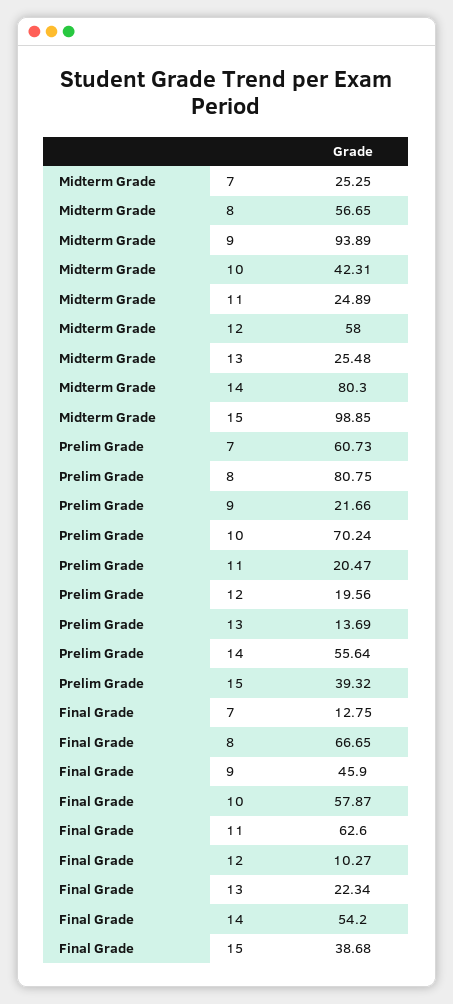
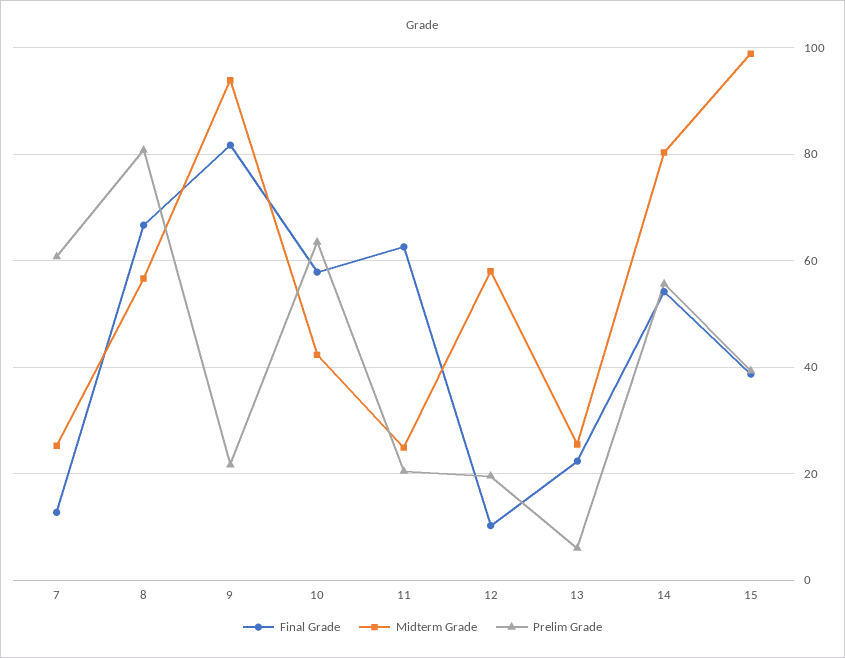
  {
    "Midterm Grade": {
      "7": 25.25,
      "8": 56.65,
      "9": 93.89,
      "10": 42.31,
      "11": 24.89,
      "12": 58,
      "13": 25.48,
      "14": 80.3,
      "15": 98.85
    },
    "Prelim Grade": {
      "7": 60.73,
      "8": 80.75,
      "9": 21.66,
-     "10": 70.24,
+     "10": 64,
      "11": 20.47,
      "12": 19.56,
-     "13": 13.69,
+     "13": 6,
      "14": 55.64,
      "15": 39.32
    },
    "Final Grade": {
      "7": 12.75,
      "8": 66.65,
-     "9": 45.9,
+     "9": 82,
      "10": 57.87,
      "11": 62.6,
      "12": 10.27,
      "13": 22.34,
      "14": 54.2,
      "15": 38.68
    }
  }

